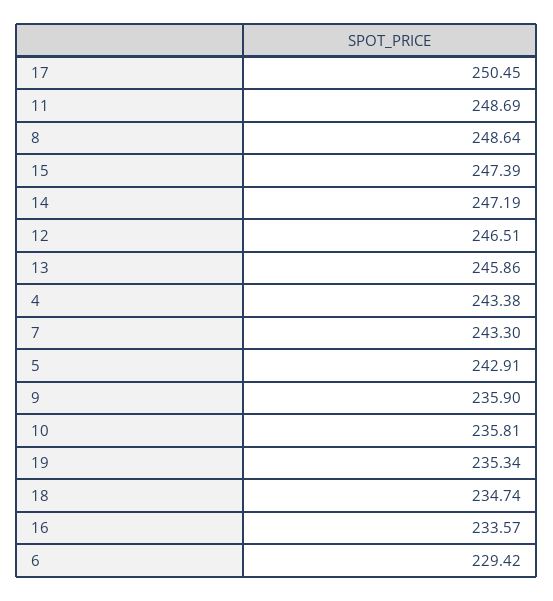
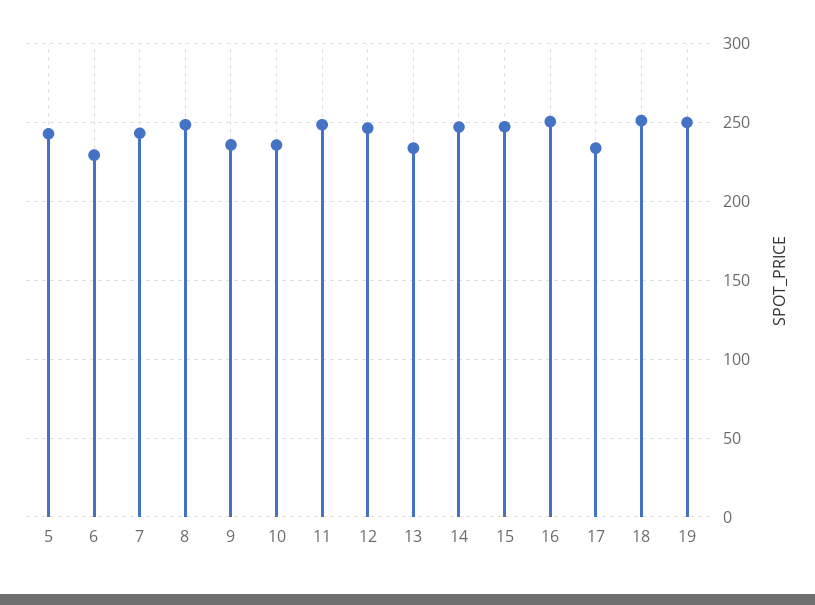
  {
-   "17": 250.45,
+   "17": 235,
    "11": 248.69,
    "8": 248.64,
    "15": 247.39,
    "14": 247.19,
    "12": 246.51,
-   "13": 245.86,
+   "13": 235,
-   "4": 243.38,
    "7": 243.3,
    "5": 242.91,
    "9": 235.9,
    "10": 235.81,
-   "19": 235.34,
+   "19": 250,
-   "18": 234.74,
+   "18": 250,
-   "16": 233.57,
+   "16": 250,
    "6": 229.42
  }

